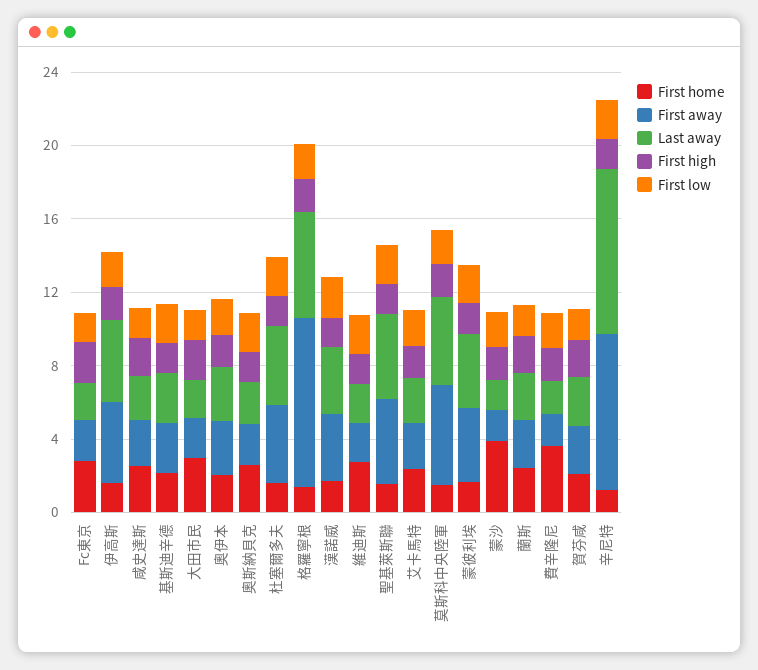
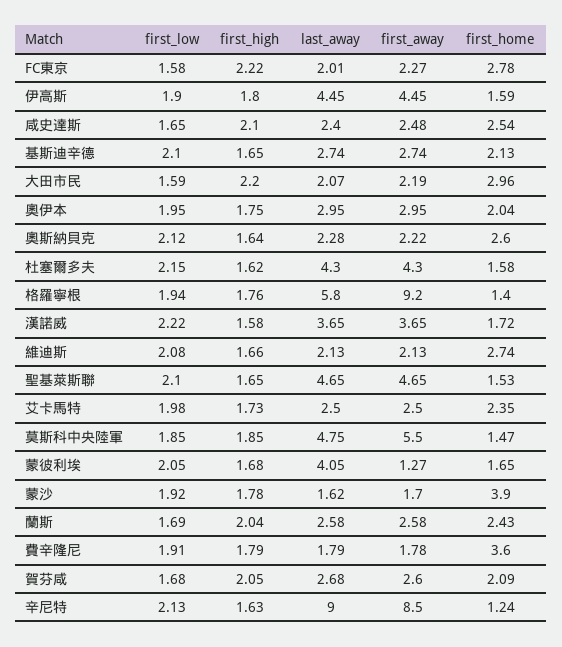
  {
    "First home": {
      "Fc東京": 2.78,
      "伊高斯": 1.59,
      "咸史達斯": 2.54,
      "基斯迪辛德": 2.13,
      "大田市民": 2.96,
      "奧伊本": 2.04,
      "奧斯納貝克": 2.6,
      "杜塞爾多夫": 1.58,
      "格羅寧根": 1.4,
      "漢諾威": 1.72,
      "維迪斯": 2.74,
      "聖基萊斯聯": 1.53,
      "艾卡馬特": 2.35,
      "莫斯科中央陸軍": 1.47,
      "蒙彼利埃": 1.65,
      "蒙沙": 3.9,
      "蘭斯": 2.43,
      "費辛隆尼": 3.6,
      "賀芬咸": 2.09,
      "辛尼特": 1.24
    },
    "First away": {
      "Fc東京": 2.27,
      "伊高斯": 4.45,
      "咸史達斯": 2.48,
      "基斯迪辛德": 2.74,
      "大田市民": 2.19,
      "奧伊本": 2.95,
      "奧斯納貝克": 2.22,
      "杜塞爾多夫": 4.3,
      "格羅寧根": 9.2,
      "漢諾威": 3.65,
      "維迪斯": 2.13,
      "聖基萊斯聯": 4.65,
      "艾卡馬特": 2.5,
      "莫斯科中央陸軍": 5.5,
-     "蒙彼利埃": 4,
+     "蒙彼利埃": 1.27,
      "蒙沙": 1.7,
      "蘭斯": 2.58,
      "費辛隆尼": 1.78,
      "賀芬咸": 2.6,
      "辛尼特": 8.5
    },
    "Last away": {
      "Fc東京": 2.01,
      "伊高斯": 4.45,
      "咸史達斯": 2.4,
      "基斯迪辛德": 2.74,
      "大田市民": 2.07,
      "奧伊本": 2.95,
      "奧斯納貝克": 2.28,
      "杜塞爾多夫": 4.3,
      "格羅寧根": 5.8,
      "漢諾威": 3.65,
      "維迪斯": 2.13,
      "聖基萊斯聯": 4.65,
      "艾卡馬特": 2.5,
      "莫斯科中央陸軍": 4.75,
      "蒙彼利埃": 4.05,
      "蒙沙": 1.62,
      "蘭斯": 2.58,
      "費辛隆尼": 1.79,
      "賀芬咸": 2.68,
      "辛尼特": 9
    },
    "First high": {
      "Fc東京": 2.22,
      "伊高斯": 1.8,
      "咸史達斯": 2.1,
      "基斯迪辛德": 1.65,
      "大田市民": 2.2,
      "奧伊本": 1.75,
      "奧斯納貝克": 1.64,
      "杜塞爾多夫": 1.62,
      "格羅寧根": 1.76,
      "漢諾威": 1.58,
      "維迪斯": 1.66,
      "聖基萊斯聯": 1.65,
      "艾卡馬特": 1.73,
      "莫斯科中央陸軍": 1.85,
      "蒙彼利埃": 1.68,
      "蒙沙": 1.78,
      "蘭斯": 2.04,
      "費辛隆尼": 1.79,
      "賀芬咸": 2.05,
      "辛尼特": 1.63
    },
    "First low": {
      "Fc東京": 1.58,
      "伊高斯": 1.9,
      "咸史達斯": 1.65,
      "基斯迪辛德": 2.1,
      "大田市民": 1.59,
      "奧伊本": 1.95,
      "奧斯納貝克": 2.12,
      "杜塞爾多夫": 2.15,
      "格羅寧根": 1.94,
      "漢諾威": 2.22,
      "維迪斯": 2.08,
      "聖基萊斯聯": 2.1,
      "艾卡馬特": 1.98,
      "莫斯科中央陸軍": 1.85,
      "蒙彼利埃": 2.05,
      "蒙沙": 1.92,
      "蘭斯": 1.69,
      "費辛隆尼": 1.91,
      "賀芬咸": 1.68,
      "辛尼特": 2.13
    }
  }

